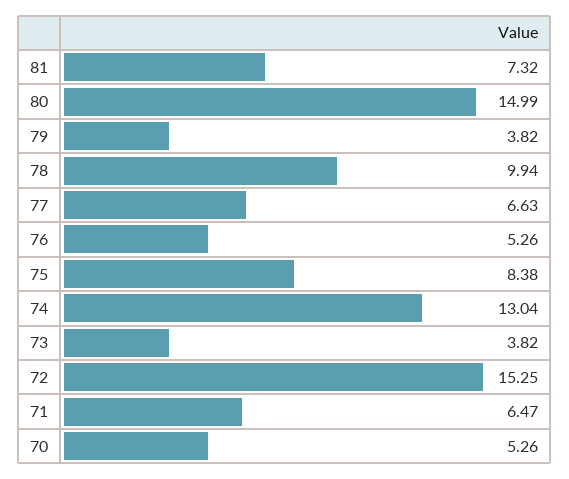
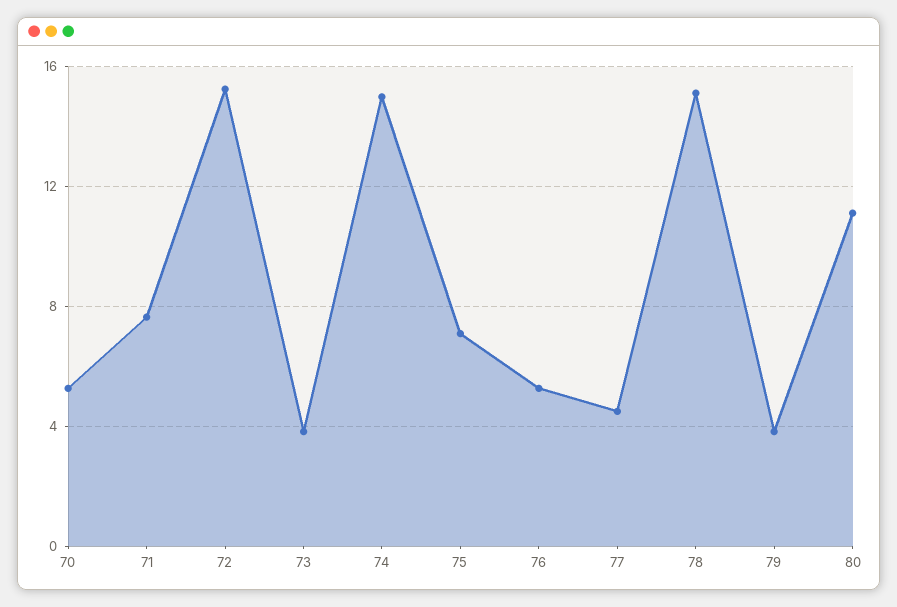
  {
-   "81": 7.32,
-   "80": 14.99,
+   "80": 11,
    "79": 3.82,
-   "78": 9.94,
+   "78": 15,
-   "77": 6.63,
+   "77": 4.5,
    "76": 5.26,
-   "75": 8.38,
+   "75": 7,
-   "74": 13.04,
+   "74": 15,
    "73": 3.82,
    "72": 15.25,
-   "71": 6.47,
+   "71": 7.5,
    "70": 5.26
  }

